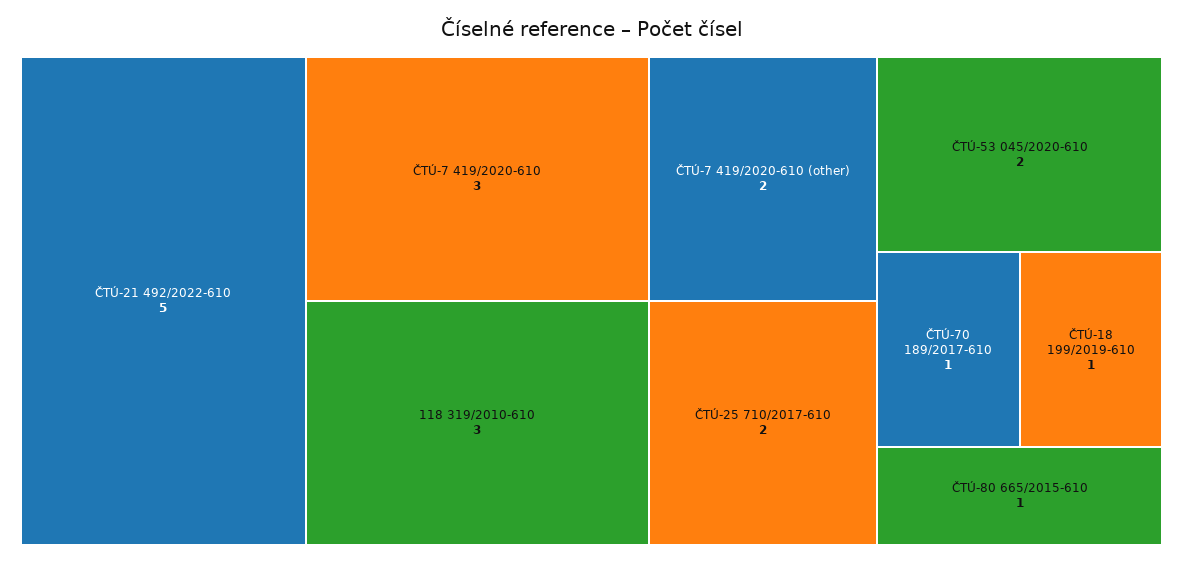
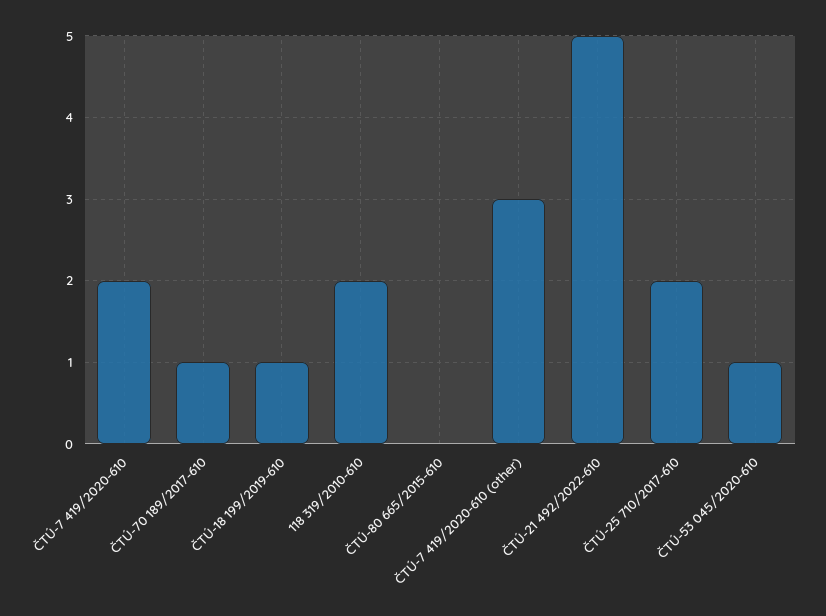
  {
    "ČTÚ-21 492/2022-610": 5,
-   "ČTÚ-7 419/2020-610": 3,
+   "ČTÚ-7 419/2020-610": 2,
-   "118 319/2010-610": 3,
+   "118 319/2010-610": 2,
-   "ČTÚ-7 419/2020-610 (other)": 2,
+   "ČTÚ-7 419/2020-610 (other)": 3,
    "ČTÚ-25 710/2017-610": 2,
-   "ČTÚ-53 045/2020-610": 2,
+   "ČTÚ-53 045/2020-610": 1,
    "ČTÚ-70 189/2017-610": 1,
    "ČTÚ-18 199/2019-610": 1,
-   "ČTÚ-80 665/2015-610": 1
+   "ČTÚ-80 665/2015-610": 0
  }

